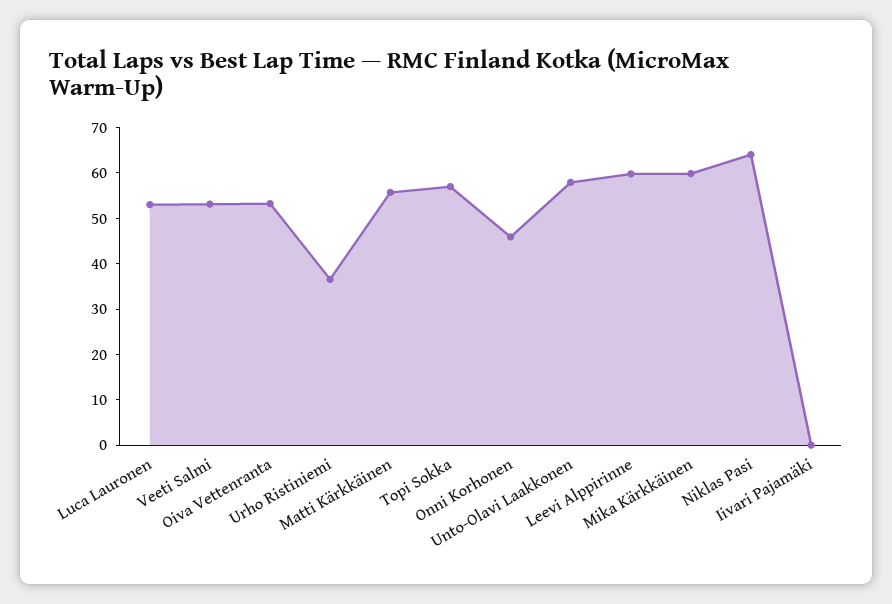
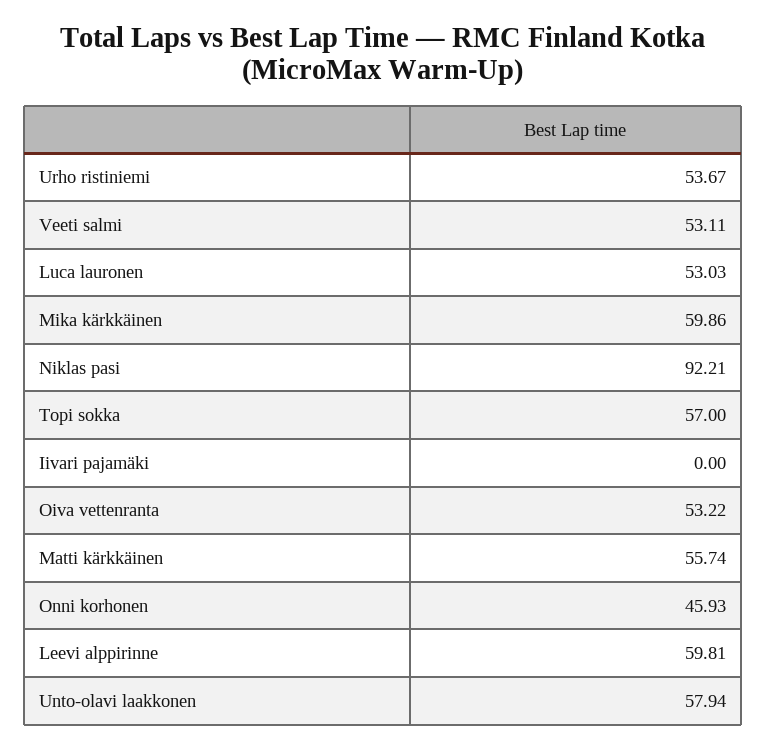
  {
    "Luca Lauronen": 53.03,
    "Veeti Salmi": 53.11,
    "Oiva Vettenranta": 53.22,
-   "Urho Ristiniemi": 36,
+   "Urho Ristiniemi": 53.67,
    "Matti Kärkkäinen": 55.74,
    "Topi Sokka": 57,
    "Onni Korhonen": 45.93,
    "Unto-Olavi Laakkonen": 57.94,
    "Leevi Alppirinne": 59.81,
    "Mika Kärkkäinen": 59.86,
-   "Niklas Pasi": 64,
+   "Niklas Pasi": 92.21,
    "Iivari Pajamäki": 0
  }

